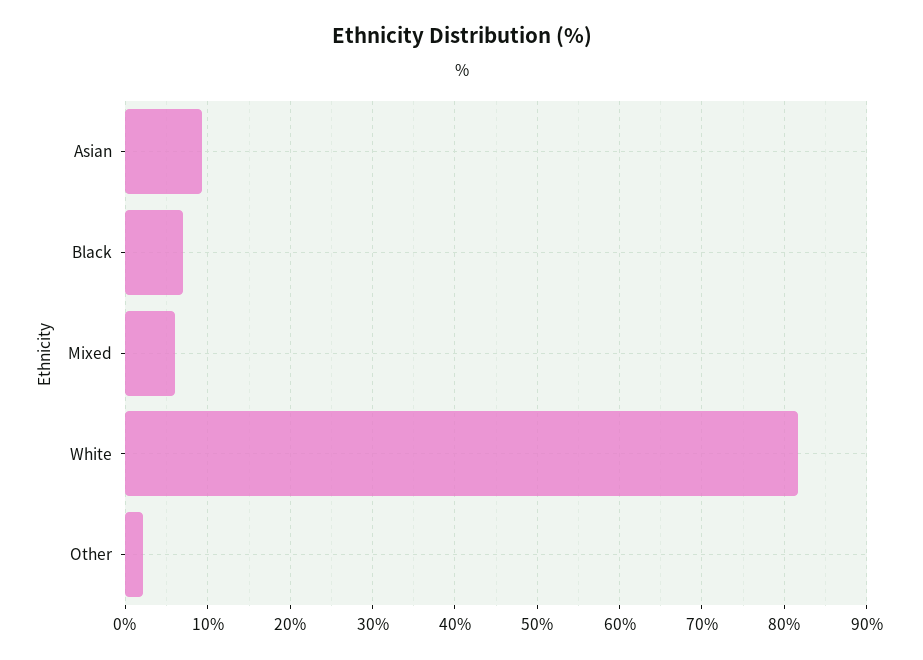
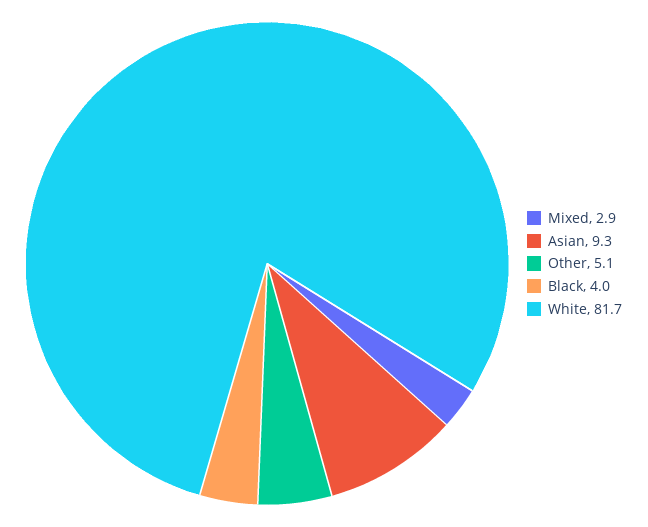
  {
    "Asian": 9.3,
-   "Black": 7,
+   "Black": 4,
-   "Mixed": 6,
+   "Mixed": 2.9,
    "White": 81.7,
-   "Other": 2
+   "Other": 5.1
  }

